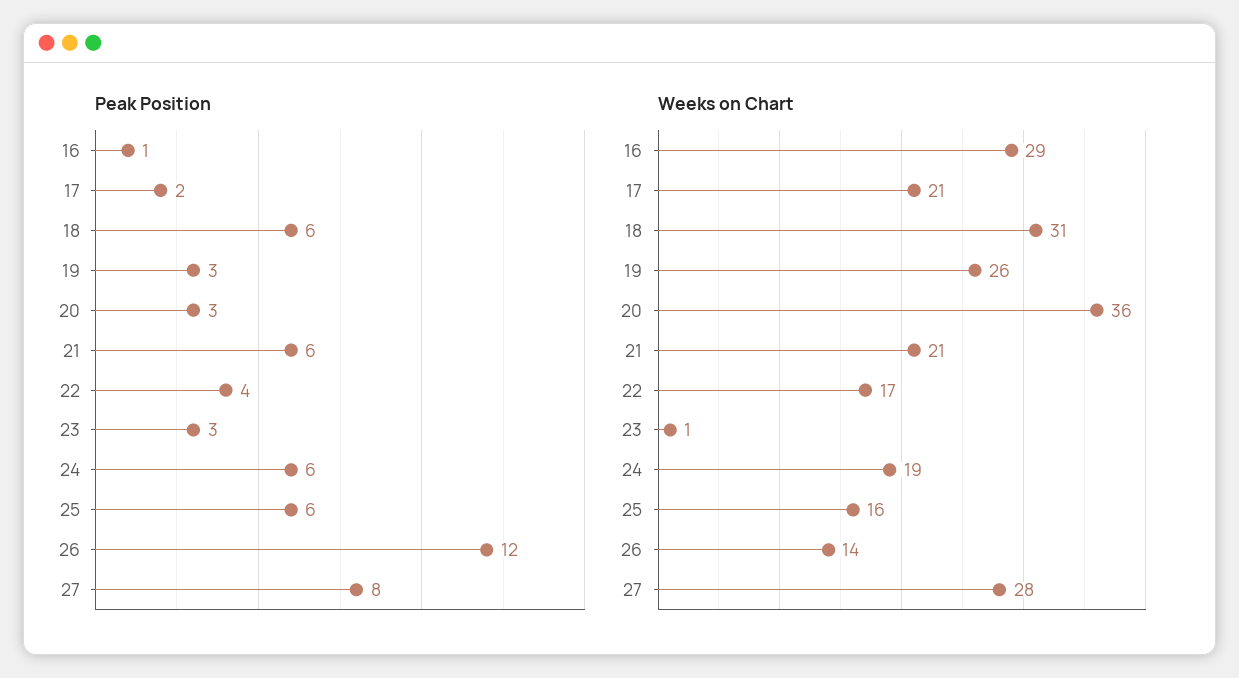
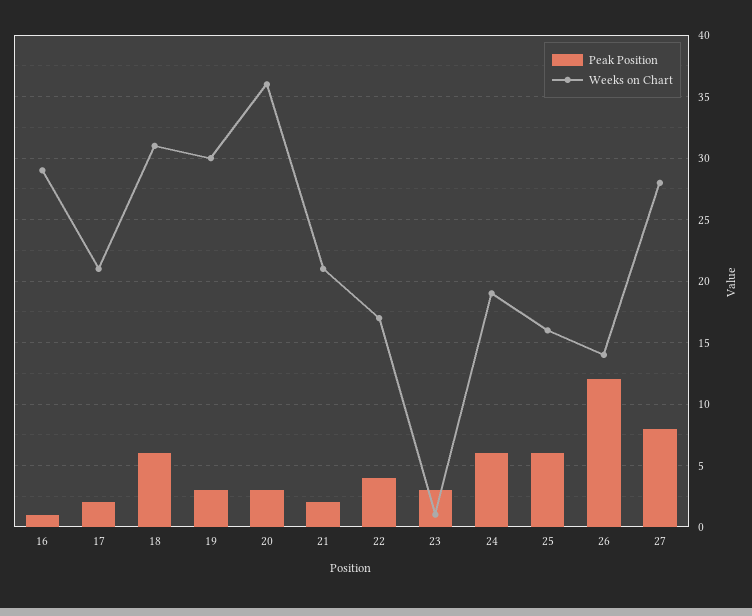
  {
    "Peak Position": {
      "16": 1,
      "17": 2,
      "18": 6,
      "19": 3,
      "20": 3,
-     "21": 6,
+     "21": 2,
      "22": 4,
      "23": 3,
      "24": 6,
      "25": 6,
      "26": 12,
      "27": 8
    },
    "Weeks on Chart": {
      "16": 29,
      "17": 21,
      "18": 31,
-     "19": 26,
+     "19": 30,
      "20": 36,
      "21": 21,
      "22": 17,
      "23": 1,
      "24": 19,
      "25": 16,
      "26": 14,
      "27": 28
    }
  }

